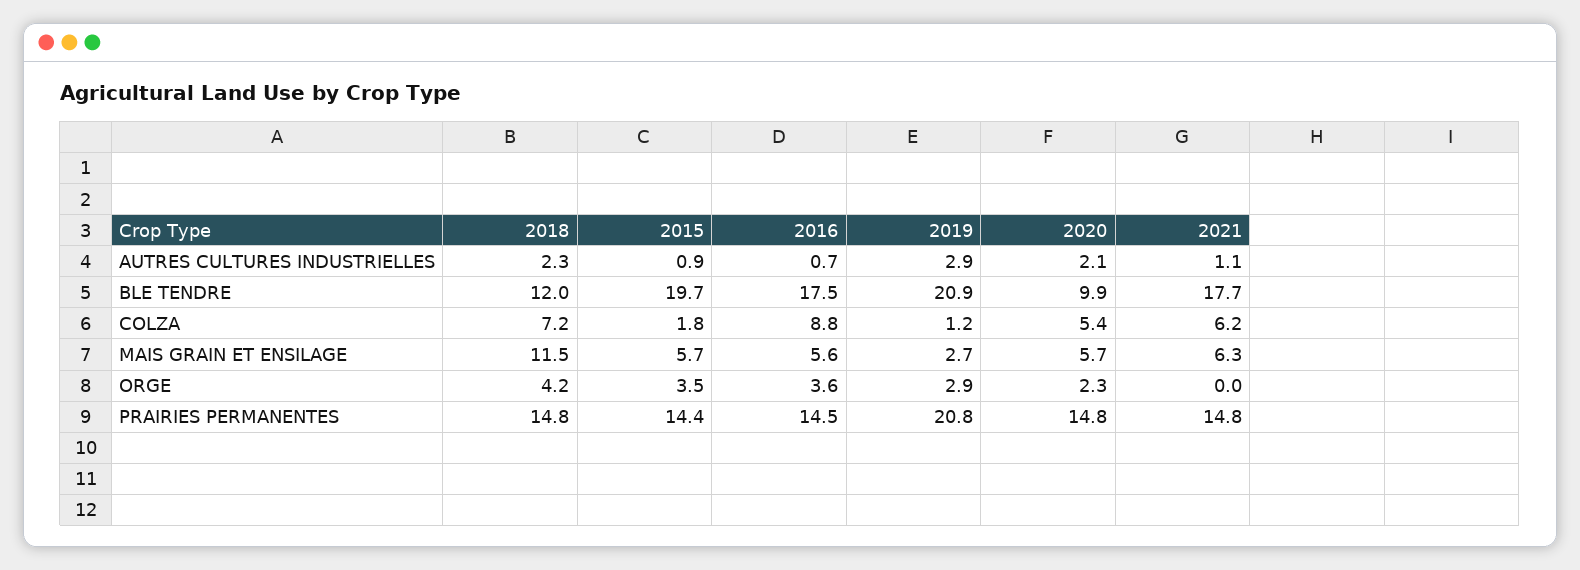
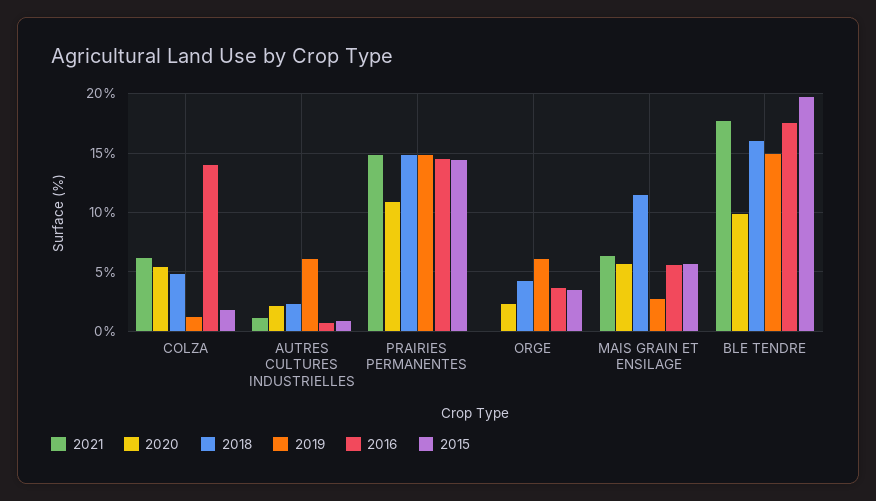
  {
    "2018": {
      "AUTRES CULTURES INDUSTRIELLES": 2.3,
-     "BLE TENDRE": 12,
+     "BLE TENDRE": 16,
-     "COLZA": 7.2,
+     "COLZA": 5,
      "MAIS GRAIN ET ENSILAGE": 11.5,
      "ORGE": 4.2,
      "PRAIRIES PERMANENTES": 14.8
    },
    "2015": {
      "AUTRES CULTURES INDUSTRIELLES": 0.9,
      "BLE TENDRE": 19.7,
      "COLZA": 1.8,
      "MAIS GRAIN ET ENSILAGE": 5.7,
      "ORGE": 3.5,
      "PRAIRIES PERMANENTES": 14.4
    },
    "2016": {
      "AUTRES CULTURES INDUSTRIELLES": 0.7,
      "BLE TENDRE": 17.5,
-     "COLZA": 8.8,
+     "COLZA": 14,
      "MAIS GRAIN ET ENSILAGE": 5.6,
      "ORGE": 3.6,
      "PRAIRIES PERMANENTES": 14.5
    },
    "2019": {
-     "AUTRES CULTURES INDUSTRIELLES": 2.9,
+     "AUTRES CULTURES INDUSTRIELLES": 6,
-     "BLE TENDRE": 20.9,
+     "BLE TENDRE": 15,
      "COLZA": 1.2,
      "MAIS GRAIN ET ENSILAGE": 2.7,
-     "ORGE": 2.9,
+     "ORGE": 6,
-     "PRAIRIES PERMANENTES": 20.8
+     "PRAIRIES PERMANENTES": 15
    },
    "2020": {
      "AUTRES CULTURES INDUSTRIELLES": 2.1,
      "BLE TENDRE": 9.9,
      "COLZA": 5.4,
      "MAIS GRAIN ET ENSILAGE": 5.7,
      "ORGE": 2.3,
-     "PRAIRIES PERMANENTES": 14.8
+     "PRAIRIES PERMANENTES": 11
    },
    "2021": {
      "AUTRES CULTURES INDUSTRIELLES": 1.1,
      "BLE TENDRE": 17.7,
      "COLZA": 6.2,
      "MAIS GRAIN ET ENSILAGE": 6.3,
      "ORGE": 0,
      "PRAIRIES PERMANENTES": 14.8
    }
  }

